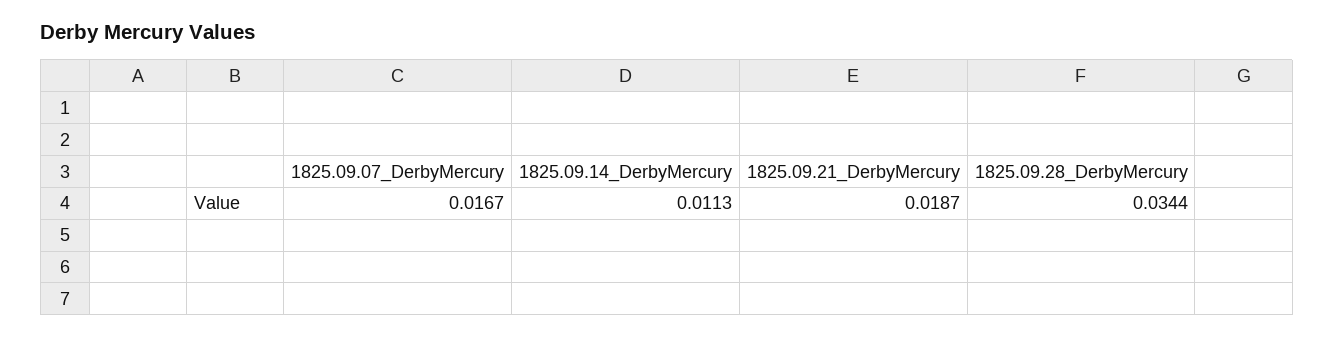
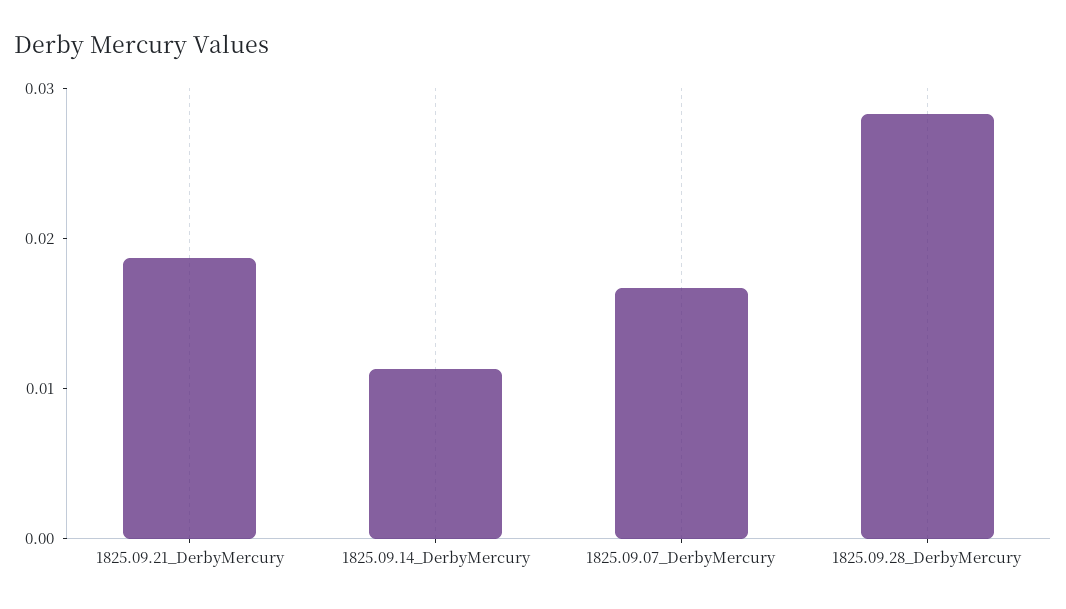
  {
    "1825.09.07_DerbyMercury": 0.0167,
    "1825.09.14_DerbyMercury": 0.0113,
    "1825.09.21_DerbyMercury": 0.0187,
-   "1825.09.28_DerbyMercury": 0.0344
+   "1825.09.28_DerbyMercury": 0.028
  }

